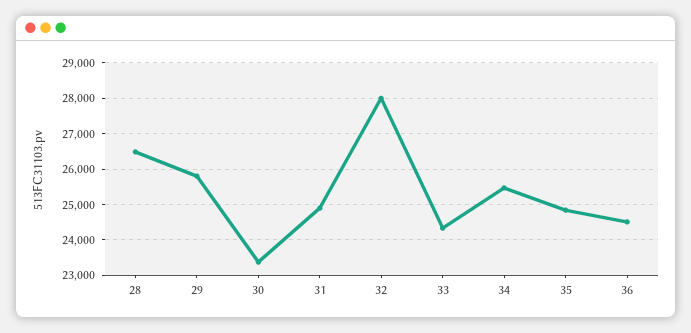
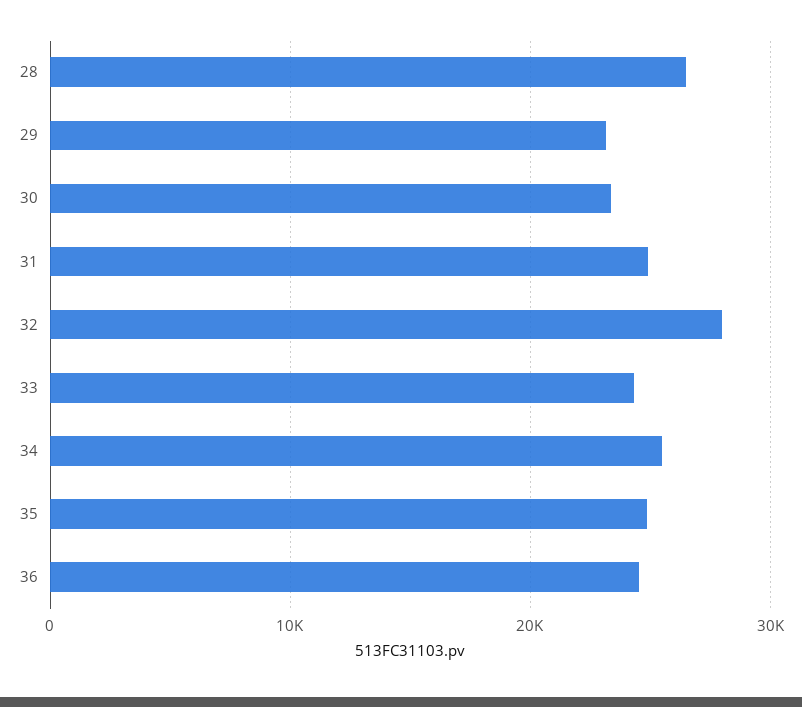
  {
    "28": 26400,
-   "29": 25800,
+   "29": 23000,
    "30": 23400,
    "31": 24800,
    "32": 28000,
    "33": 24400,
    "34": 25400,
    "35": 24800,
    "36": 24600
  }

